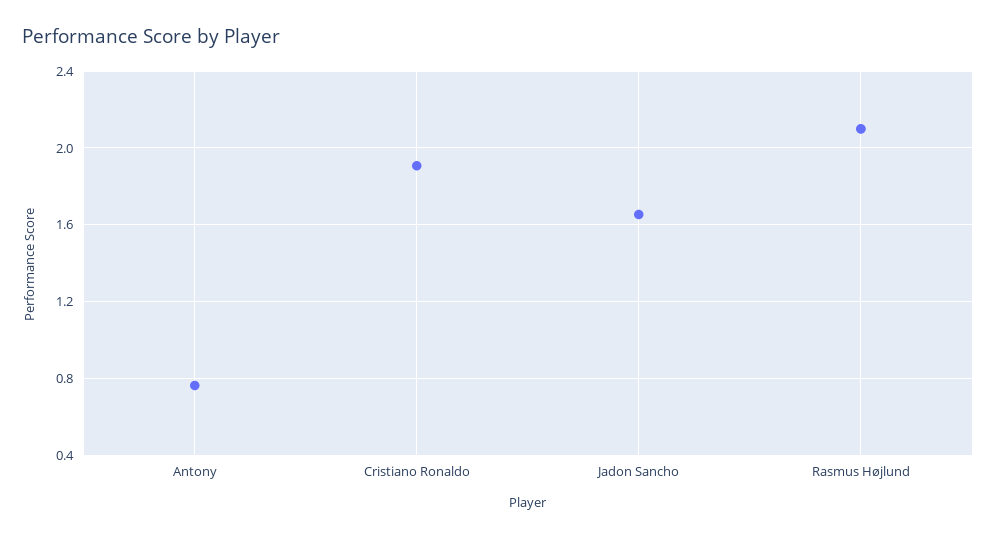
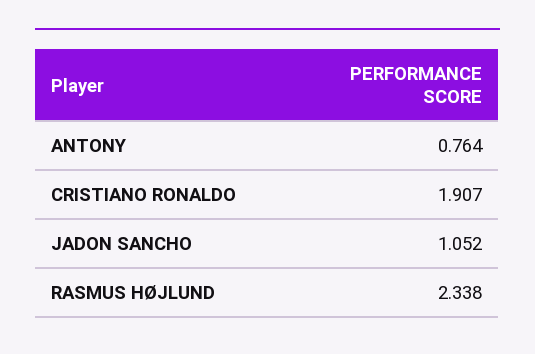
  {
    "Antony": 0.764,
    "Cristiano Ronaldo": 1.907,
-   "Jadon Sancho": 1.65,
+   "Jadon Sancho": 1.052,
-   "Rasmus Højlund": 2.1
+   "Rasmus Højlund": 2.338
  }

